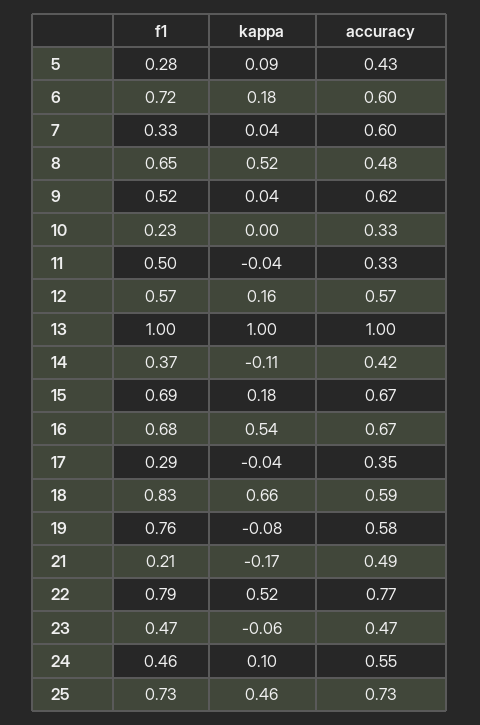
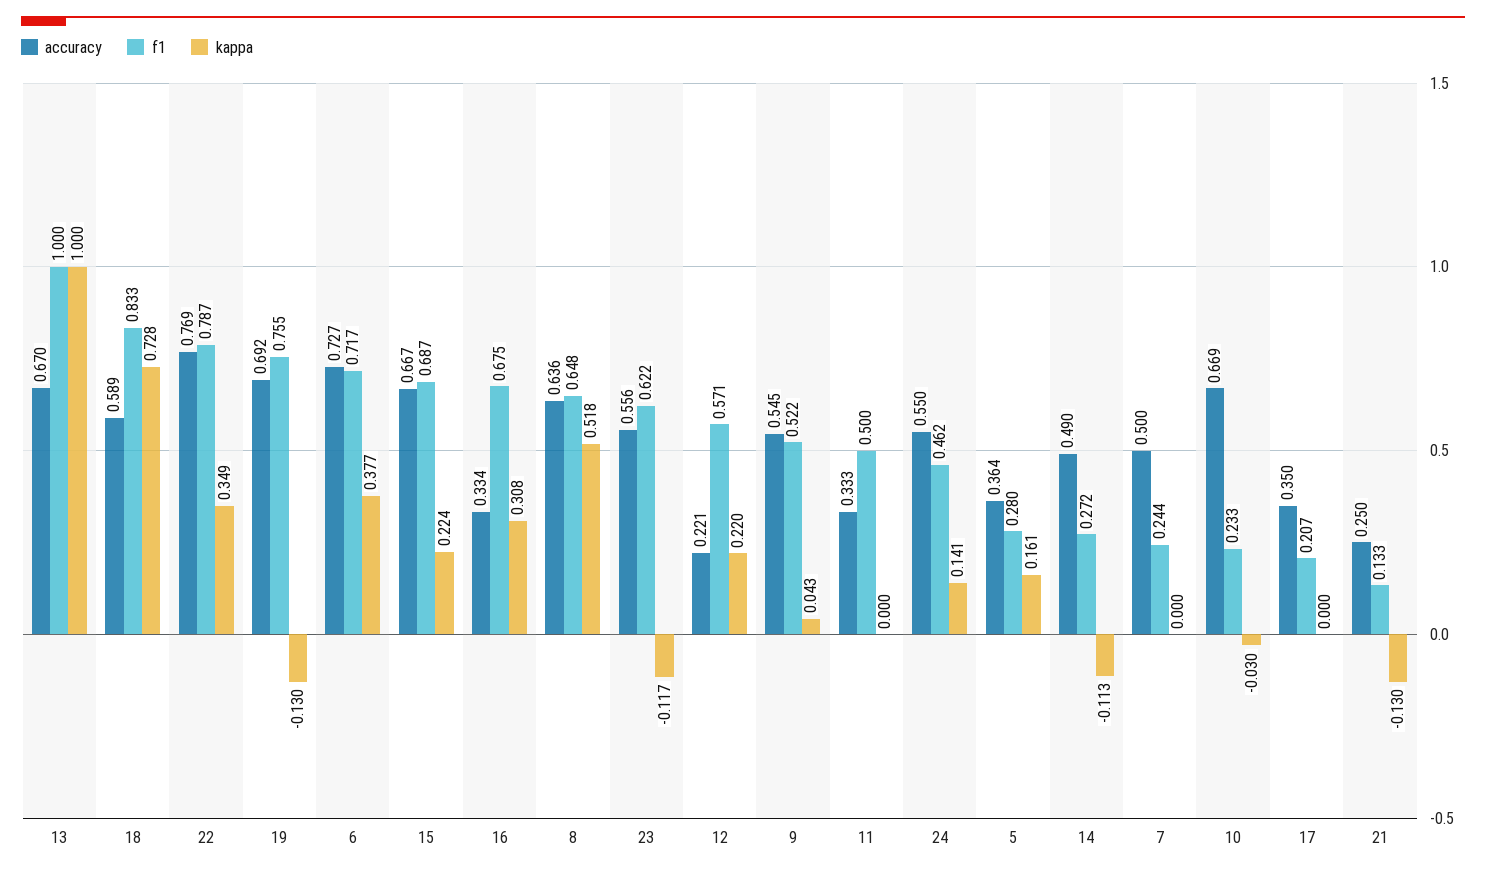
  {
    "f1": {
      "5": 0.28,
      "6": 0.717,
-     "7": 0.33,
+     "7": 0.244,
      "8": 0.648,
      "9": 0.522,
      "10": 0.233,
      "11": 0.5,
      "12": 0.571,
      "13": 1,
-     "14": 0.37,
+     "14": 0.272,
      "15": 0.687,
      "16": 0.675,
-     "17": 0.29,
+     "17": 0.207,
      "18": 0.833,
      "19": 0.755,
-     "21": 0.21,
+     "21": 0.133,
      "22": 0.787,
-     "23": 0.47,
+     "23": 0.622,
-     "24": 0.462,
+     "24": 0.462
-     "25": 0.73
    },
    "kappa": {
-     "5": 0.09,
+     "5": 0.161,
-     "6": 0.18,
+     "6": 0.377,
-     "7": 0.04,
+     "7": 0,
      "8": 0.518,
      "9": 0.043,
-     "10": 0,
+     "10": -0.03,
-     "11": -0.04,
+     "11": 0,
-     "12": 0.16,
+     "12": 0.22,
      "13": 1,
      "14": -0.113,
-     "15": 0.18,
+     "15": 0.224,
-     "16": 0.54,
+     "16": 0.308,
-     "17": -0.04,
+     "17": 0,
-     "18": 0.66,
+     "18": 0.728,
-     "19": -0.08,
+     "19": -0.13,
-     "21": -0.17,
+     "21": -0.13,
-     "22": 0.52,
+     "22": 0.349,
-     "23": -0.06,
+     "23": -0.117,
-     "24": 0.1,
+     "24": 0.141
-     "25": 0.46
    },
    "accuracy": {
-     "5": 0.43,
+     "5": 0.364,
-     "6": 0.6,
+     "6": 0.727,
-     "7": 0.6,
+     "7": 0.5,
-     "8": 0.48,
+     "8": 0.636,
-     "9": 0.62,
+     "9": 0.545,
-     "10": 0.33,
+     "10": 0.669,
      "11": 0.333,
-     "12": 0.57,
+     "12": 0.221,
-     "13": 1,
+     "13": 0.67,
-     "14": 0.42,
+     "14": 0.49,
      "15": 0.667,
-     "16": 0.67,
+     "16": 0.334,
      "17": 0.35,
      "18": 0.589,
-     "19": 0.58,
+     "19": 0.692,
-     "21": 0.49,
+     "21": 0.25,
      "22": 0.769,
-     "23": 0.47,
+     "23": 0.556,
-     "24": 0.55,
+     "24": 0.55
-     "25": 0.73
    }
  }

